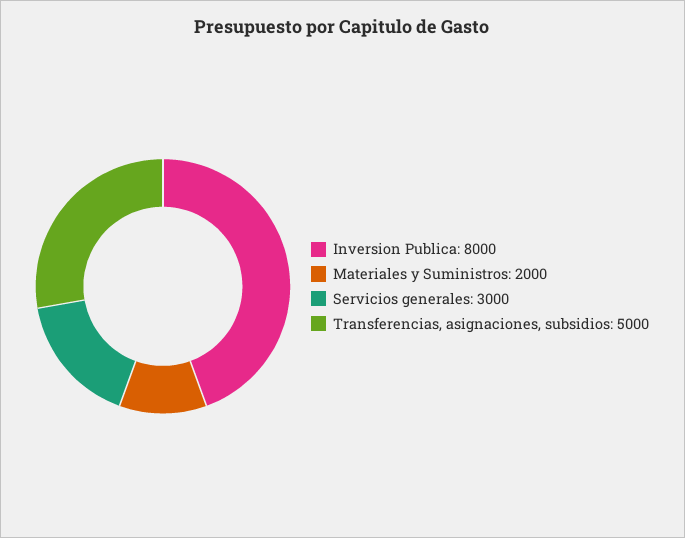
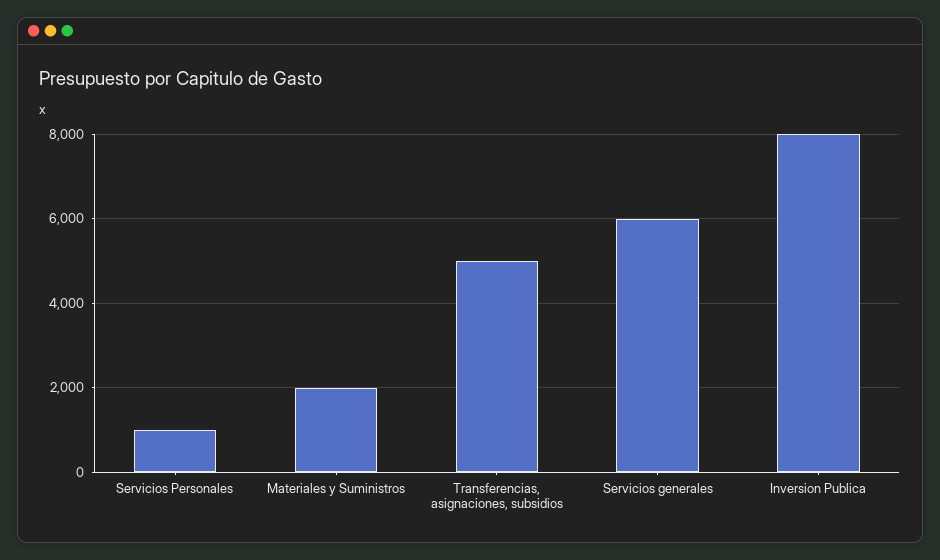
  {
    "Inversion Publica": 8000,
    "Materiales y Suministros": 2000,
-   "Servicios generales": 3000,
+   "Servicios generales": 6000,
-   "Transferencias, asignaciones, subsidios": 5000
+   "Transferencias, asignaciones, subsidios": 5000,
+   "Servicios Personales": 1000
  }

